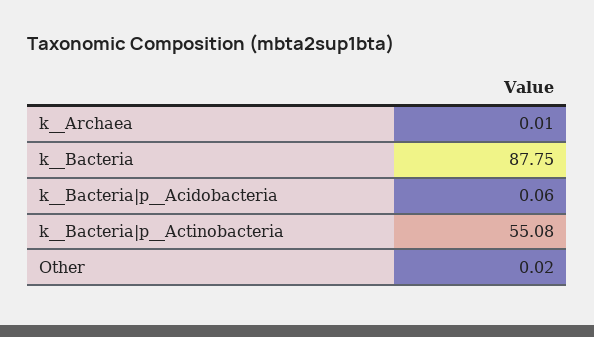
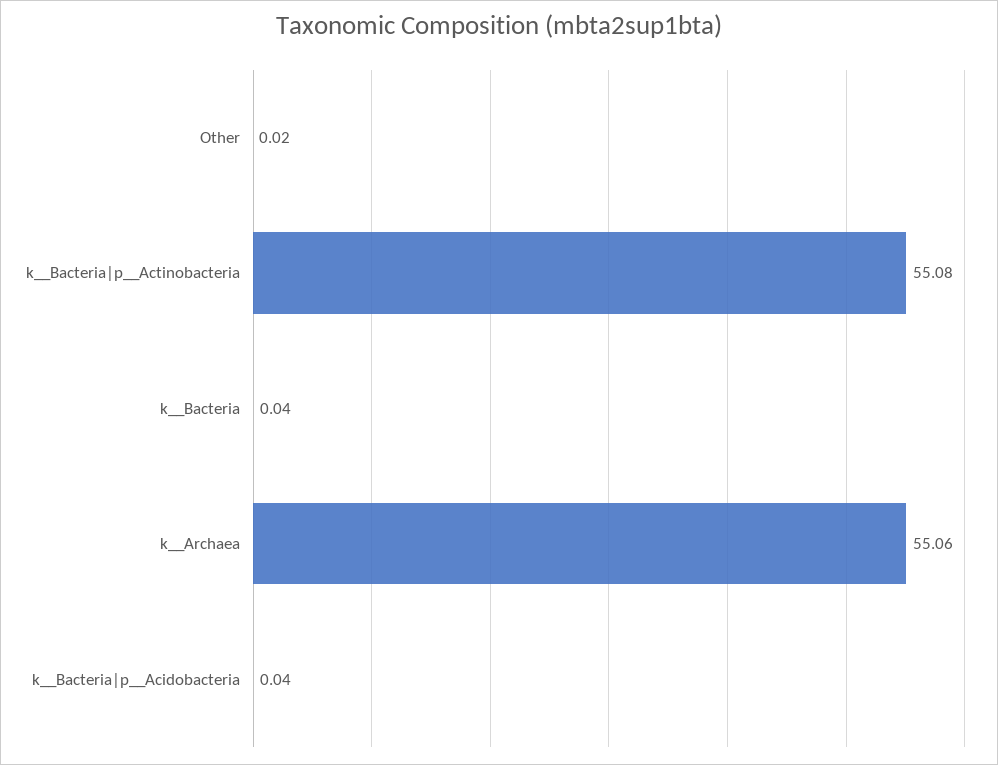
  {
-   "k__Archaea": 0.01,
+   "k__Archaea": 55.06,
-   "k__Bacteria": 87.75,
+   "k__Bacteria": 0.04,
-   "k__Bacteria|p__Acidobacteria": 0.06,
+   "k__Bacteria|p__Acidobacteria": 0.04,
    "k__Bacteria|p__Actinobacteria": 55.08,
    "Other": 0.02
  }

